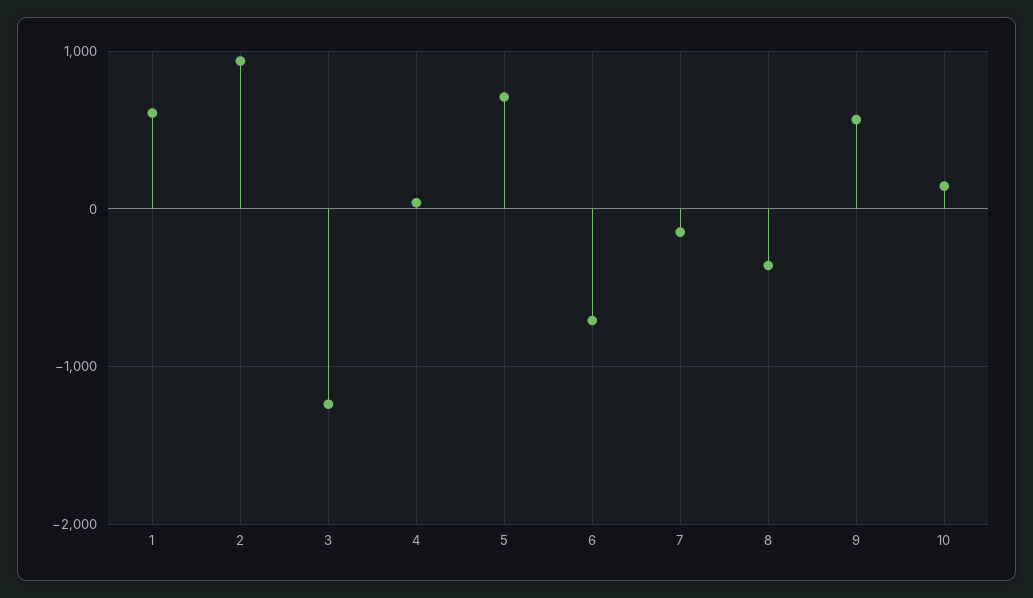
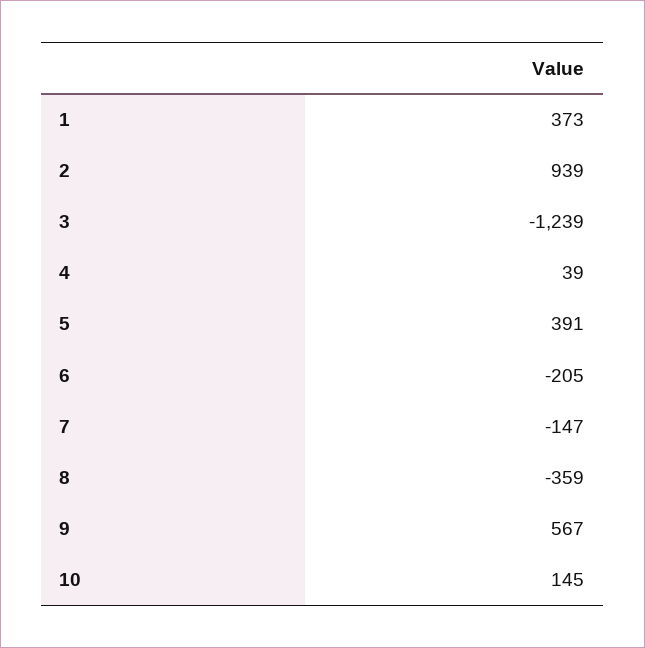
  {
-   "1": 600,
+   "1": 373,
    "2": 939,
    "3": -1239,
    "4": 39,
-   "5": 700,
+   "5": 391,
-   "6": -700,
+   "6": -205,
    "7": -147,
    "8": -359,
    "9": 567,
    "10": 145
  }

